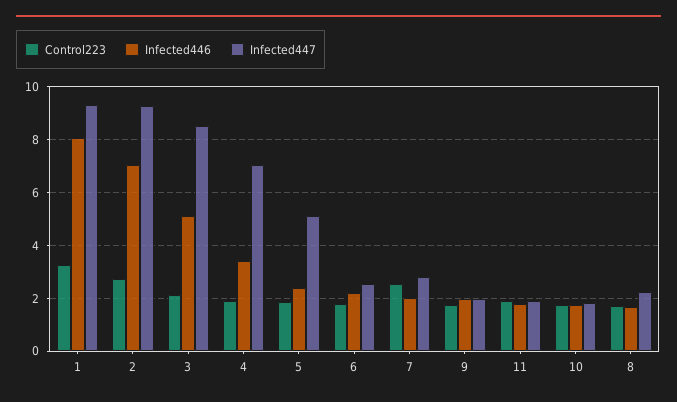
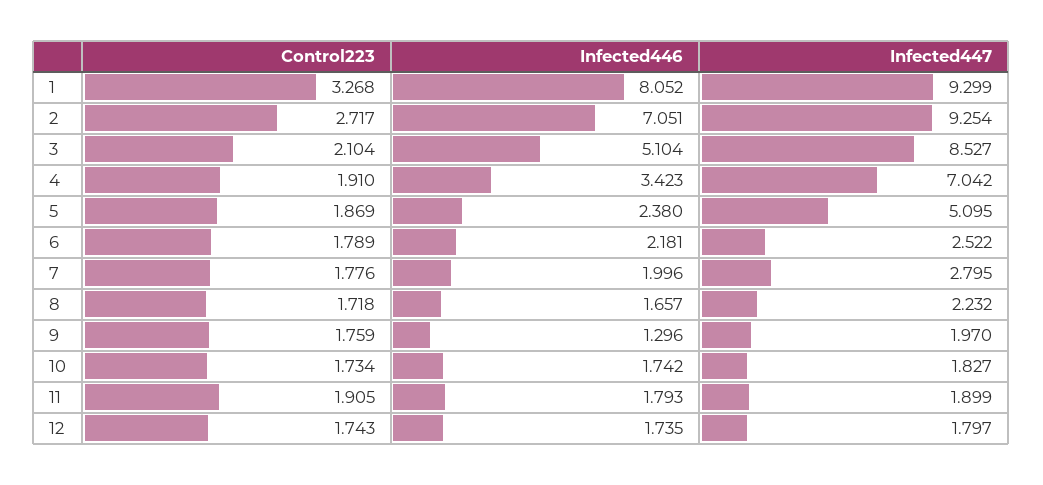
  {
    "Control223": {
      "1": 3.268,
      "2": 2.717,
      "3": 2.104,
      "4": 1.91,
      "5": 1.869,
      "6": 1.789,
-     "7": 2.5,
+     "7": 1.776,
      "9": 1.759,
      "11": 1.905,
      "10": 1.734,
-     "8": 1.718
+     "8": 1.718,
+     "12": 1.743
    },
    "Infected446": {
      "1": 8.052,
      "2": 7.051,
      "3": 5.104,
      "4": 3.423,
      "5": 2.38,
      "6": 2.181,
      "7": 1.996,
-     "9": 2,
+     "9": 1.296,
      "11": 1.793,
      "10": 1.742,
-     "8": 1.657
+     "8": 1.657,
+     "12": 1.735
    },
    "Infected447": {
      "1": 9.299,
      "2": 9.254,
      "3": 8.527,
      "4": 7.042,
      "5": 5.095,
      "6": 2.522,
      "7": 2.795,
      "9": 1.97,
      "11": 1.899,
      "10": 1.827,
-     "8": 2.232
+     "8": 2.232,
+     "12": 1.797
    }
  }

